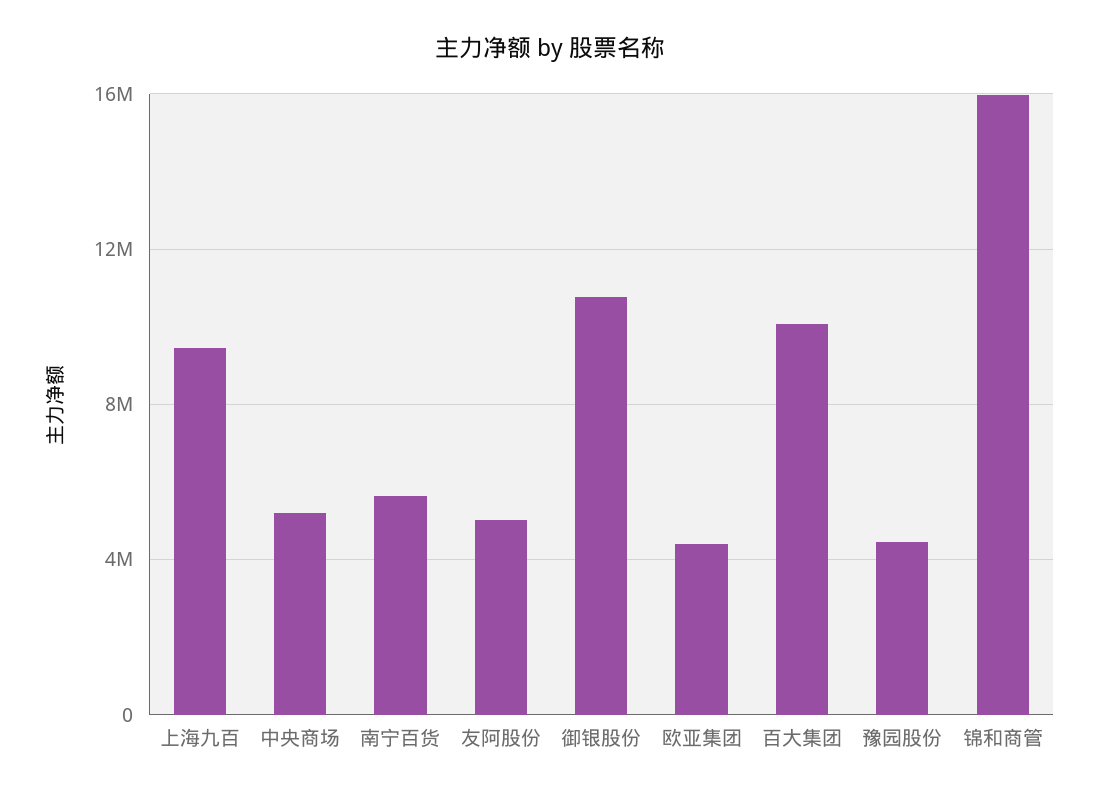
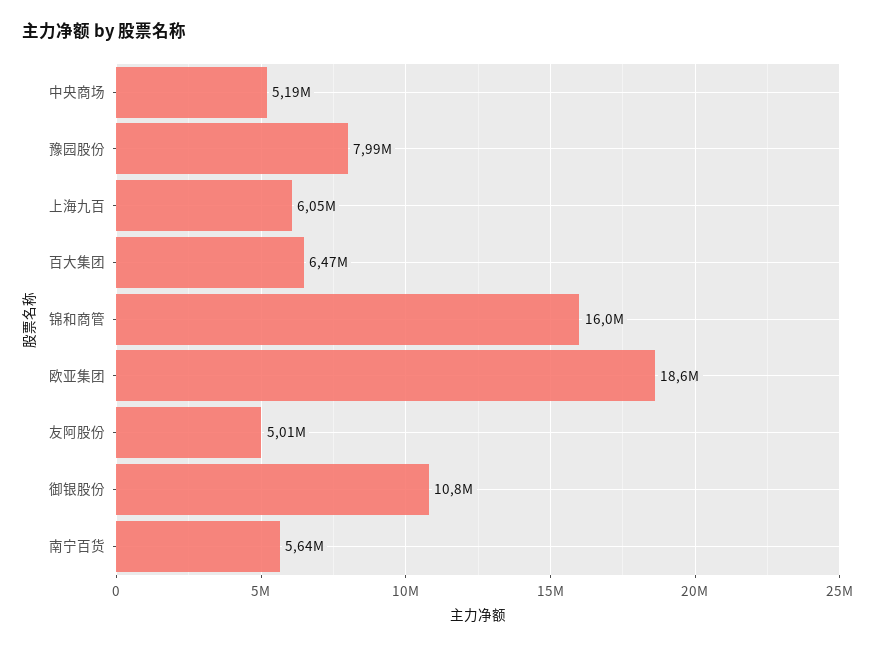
  {
-   "上海九百": 9500000,
+   "上海九百": 6050000,
    "中央商场": 5190000,
    "南宁百货": 5640000,
    "友阿股份": 5010000,
    "御银股份": 10800000,
-   "欧亚集团": 4500000,
+   "欧亚集团": 18600000,
-   "百大集团": 10000000,
+   "百大集团": 6470000,
-   "豫园股份": 4500000,
+   "豫园股份": 7990000,
    "锦和商管": 16000000
  }

